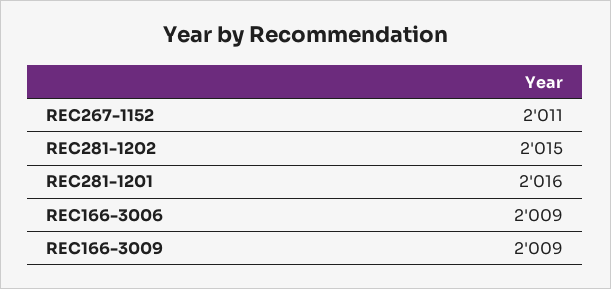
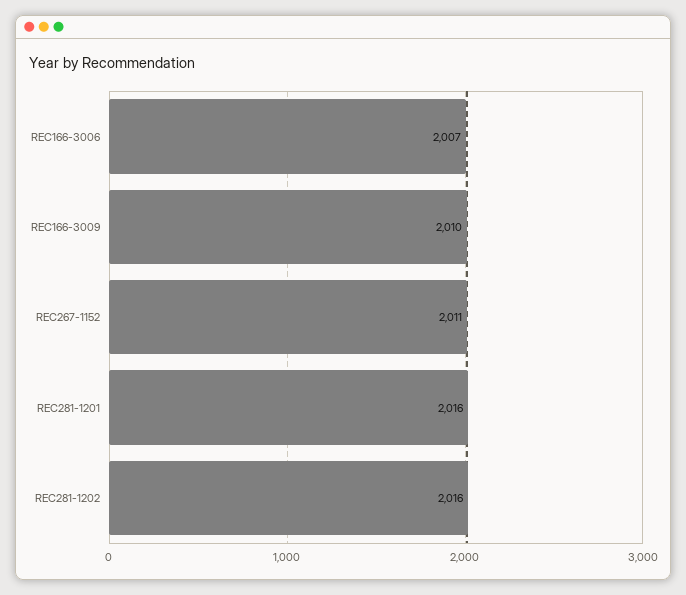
  {
    "REC267-1152": 2011,
-   "REC281-1202": 2015,
+   "REC281-1202": 2016,
    "REC281-1201": 2016,
-   "REC166-3006": 2009,
+   "REC166-3006": 2007,
-   "REC166-3009": 2009
+   "REC166-3009": 2010
  }

